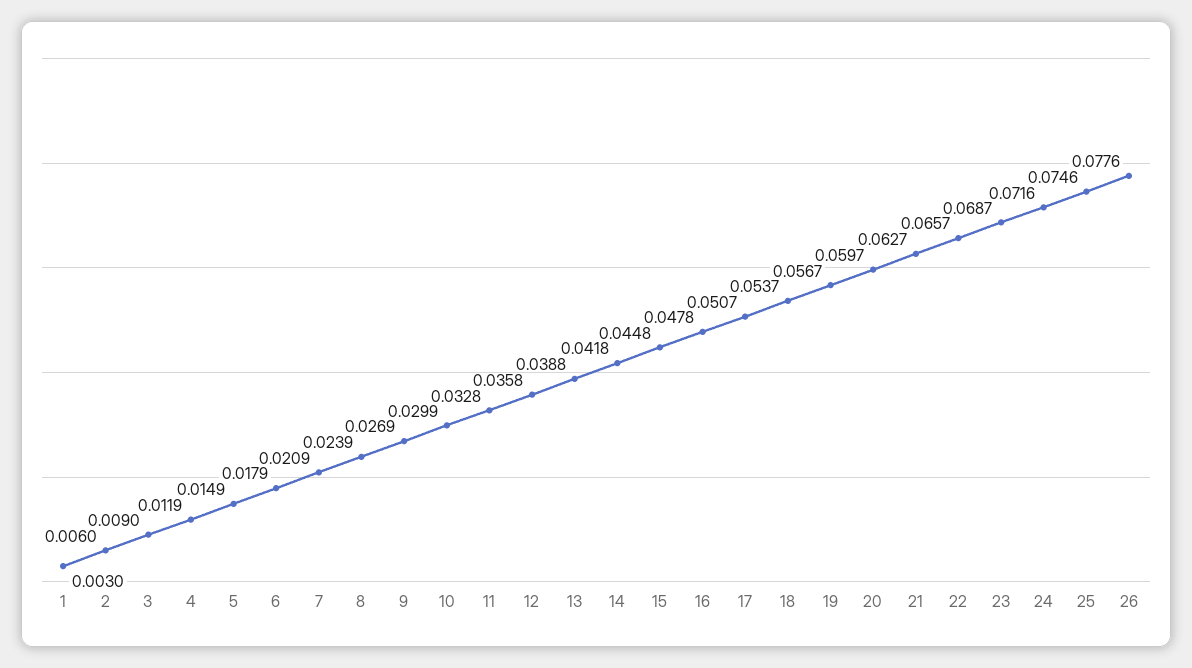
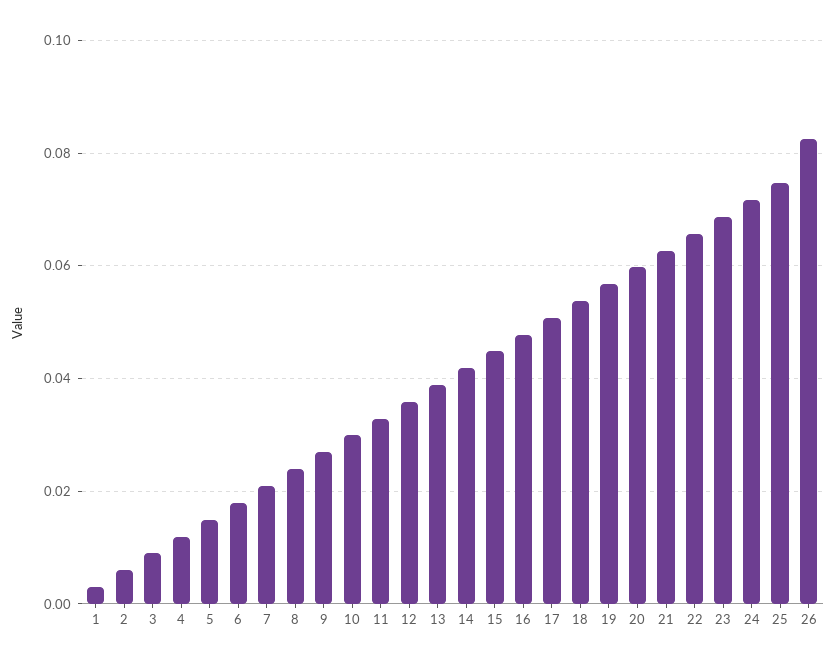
  {
    "1": 0.003,
    "2": 0.006,
    "3": 0.009,
    "4": 0.0119,
    "5": 0.0149,
    "6": 0.0179,
    "7": 0.0209,
    "8": 0.0239,
    "9": 0.0269,
    "10": 0.0299,
    "11": 0.0328,
    "12": 0.0358,
    "13": 0.0388,
    "14": 0.0418,
    "15": 0.0448,
    "16": 0.0478,
    "17": 0.0507,
    "18": 0.0537,
    "19": 0.0567,
    "20": 0.0597,
    "21": 0.0627,
    "22": 0.0657,
    "23": 0.0687,
    "24": 0.0716,
    "25": 0.0746,
-   "26": 0.0776
+   "26": 0.082
  }

